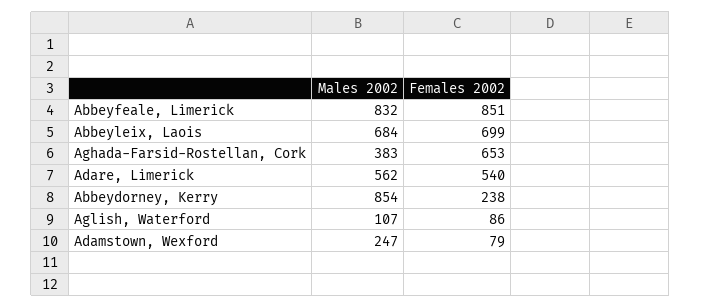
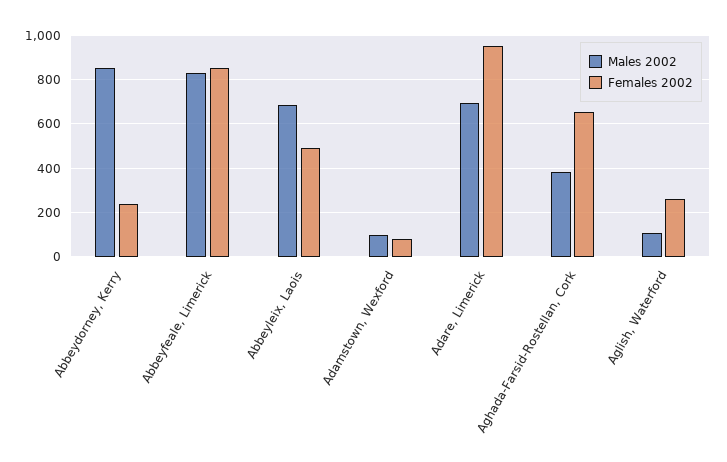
  {
    "Males 2002": {
      "Abbeyfeale, Limerick": 832,
      "Abbeyleix, Laois": 684,
      "Aghada-Farsid-Rostellan, Cork": 383,
-     "Adare, Limerick": 562,
+     "Adare, Limerick": 700,
      "Abbeydorney, Kerry": 854,
      "Aglish, Waterford": 107,
-     "Adamstown, Wexford": 247
+     "Adamstown, Wexford": 100
    },
    "Females 2002": {
      "Abbeyfeale, Limerick": 851,
-     "Abbeyleix, Laois": 699,
+     "Abbeyleix, Laois": 500,
      "Aghada-Farsid-Rostellan, Cork": 653,
-     "Adare, Limerick": 540,
+     "Adare, Limerick": 950,
      "Abbeydorney, Kerry": 238,
-     "Aglish, Waterford": 86,
+     "Aglish, Waterford": 250,
      "Adamstown, Wexford": 79
    }
  }

